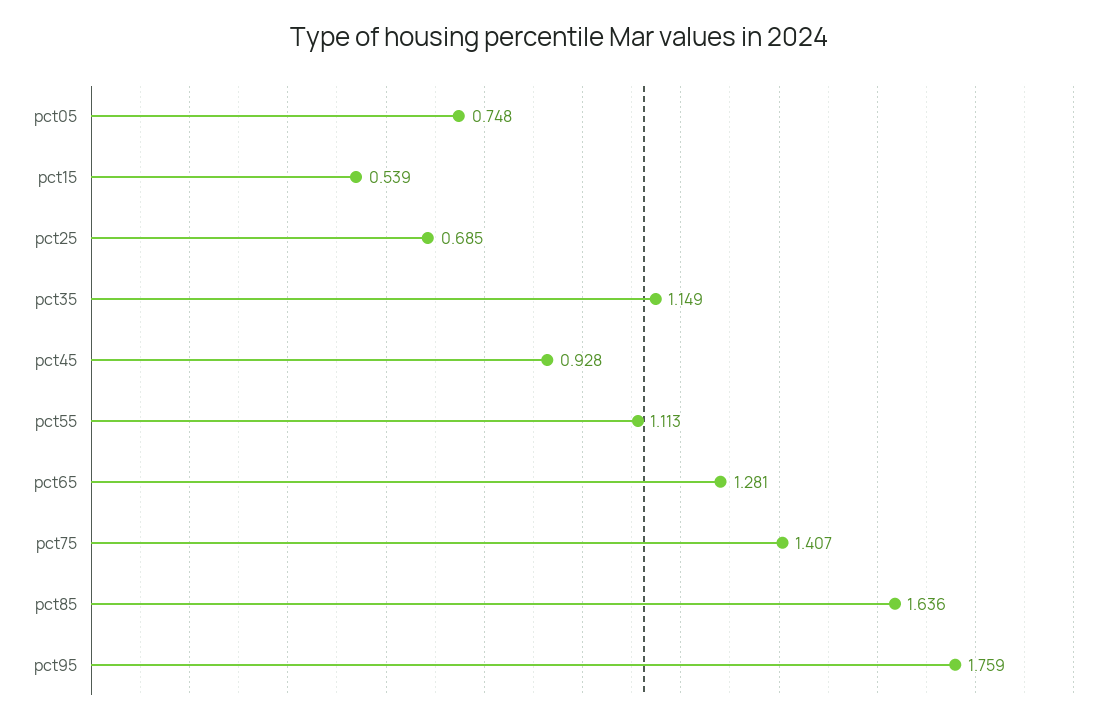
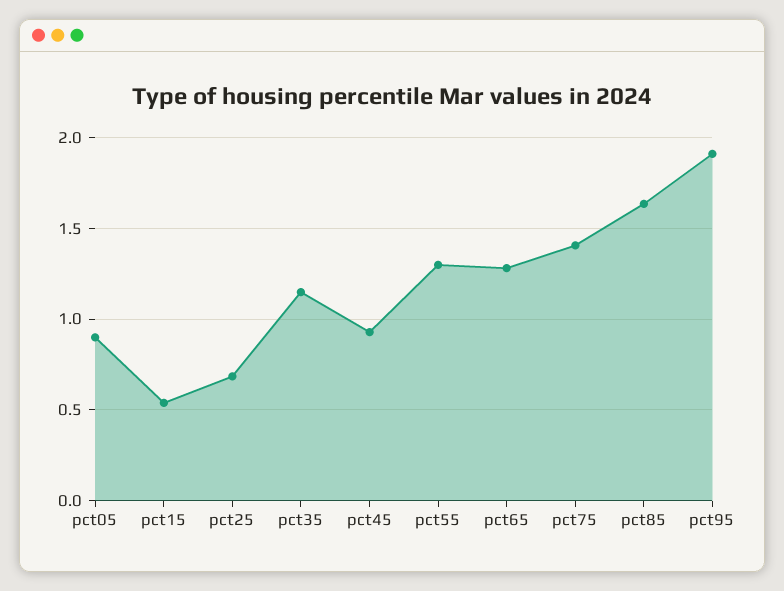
  {
-   "pct05": 0.748,
+   "pct05": 0.9,
    "pct15": 0.539,
    "pct25": 0.685,
    "pct35": 1.149,
    "pct45": 0.928,
-   "pct55": 1.113,
+   "pct55": 1.3,
    "pct65": 1.281,
    "pct75": 1.407,
    "pct85": 1.636,
-   "pct95": 1.759
+   "pct95": 1.9
  }

